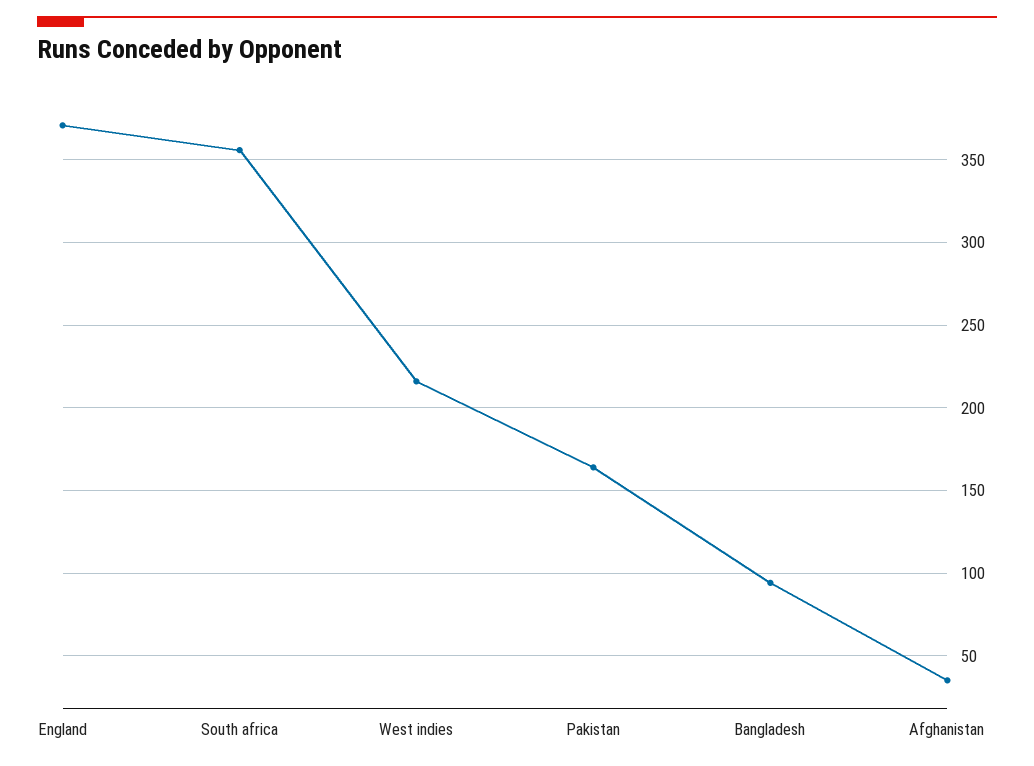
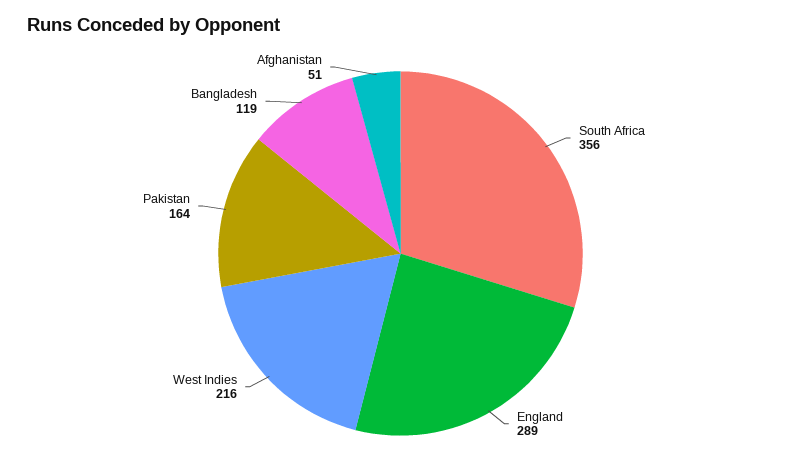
  {
-   "England": 370,
+   "England": 289,
    "South africa": 356,
    "West indies": 216,
    "Pakistan": 164,
-   "Bangladesh": 95,
+   "Bangladesh": 119,
-   "Afghanistan": 35
+   "Afghanistan": 51
  }

